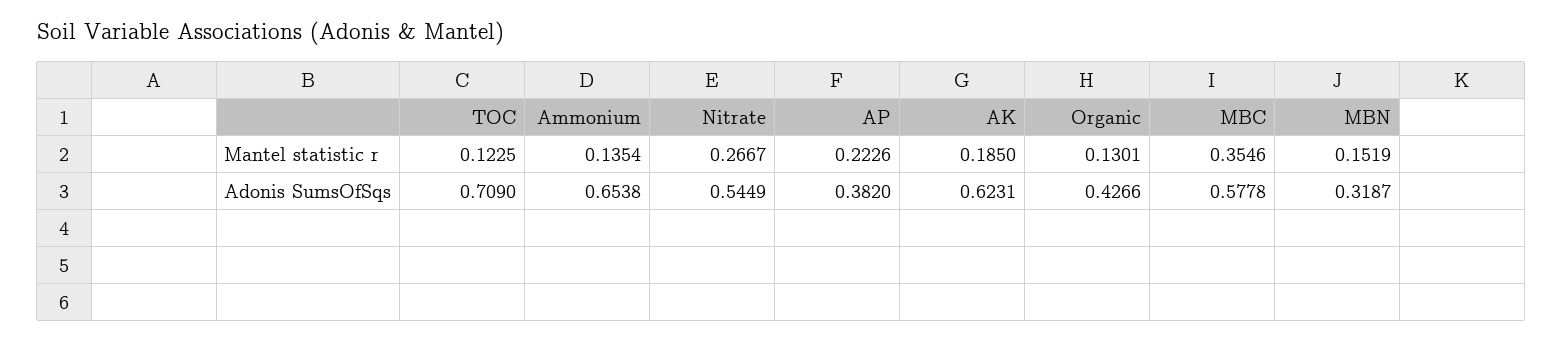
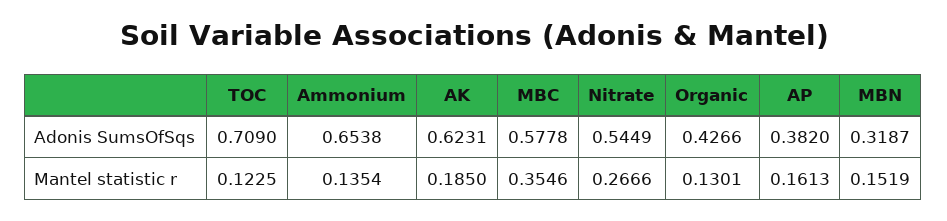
  {
    "TOC": {
      "Mantel statistic r": 0.1225,
      "Adonis SumsOfSqs": 0.709
    },
    "Ammonium": {
      "Mantel statistic r": 0.1354,
      "Adonis SumsOfSqs": 0.6538
    },
    "Nitrate": {
-     "Mantel statistic r": 0.2667,
+     "Mantel statistic r": 0.2666,
      "Adonis SumsOfSqs": 0.5449
    },
    "AP": {
-     "Mantel statistic r": 0.2226,
+     "Mantel statistic r": 0.1613,
      "Adonis SumsOfSqs": 0.382
    },
    "AK": {
      "Mantel statistic r": 0.185,
      "Adonis SumsOfSqs": 0.6231
    },
    "Organic": {
      "Mantel statistic r": 0.1301,
      "Adonis SumsOfSqs": 0.4266
    },
    "MBC": {
      "Mantel statistic r": 0.3546,
      "Adonis SumsOfSqs": 0.5778
    },
    "MBN": {
      "Mantel statistic r": 0.1519,
      "Adonis SumsOfSqs": 0.3187
    }
  }

